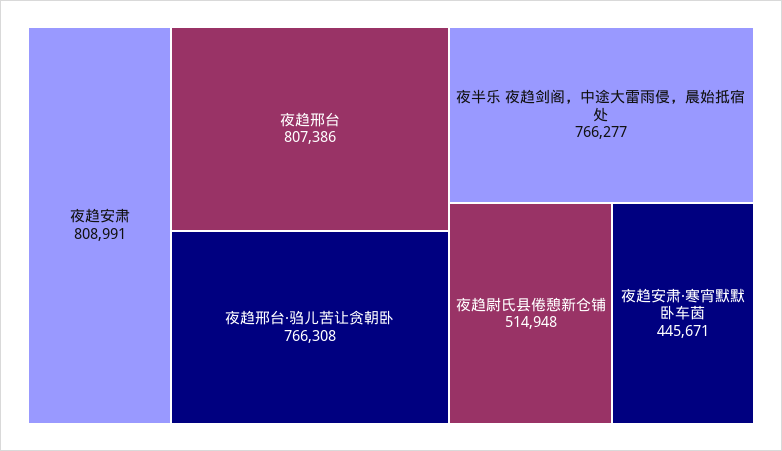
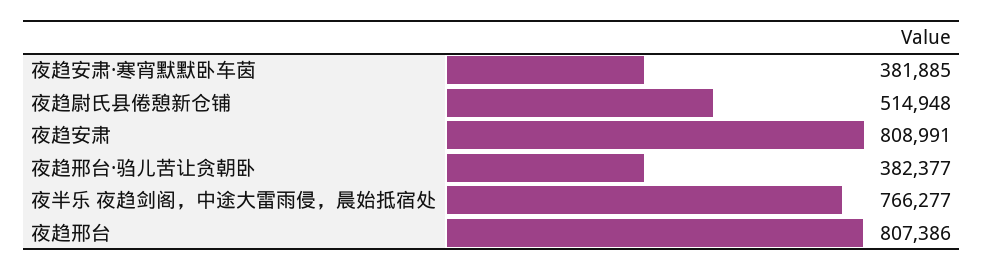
  {
    "夜趋安肃": 808991,
    "夜趋邢台": 807386,
-   "夜趋邢台·驺儿苦让贪朝卧": 766308,
+   "夜趋邢台·驺儿苦让贪朝卧": 382377,
    "夜半乐 夜趋剑阁，中途大雷雨侵，晨始抵宿处": 766277,
    "夜趋尉氏县倦憩新仓铺": 514948,
-   "夜趋安肃·寒宵默默卧车茵": 445671
+   "夜趋安肃·寒宵默默卧车茵": 381885
  }

